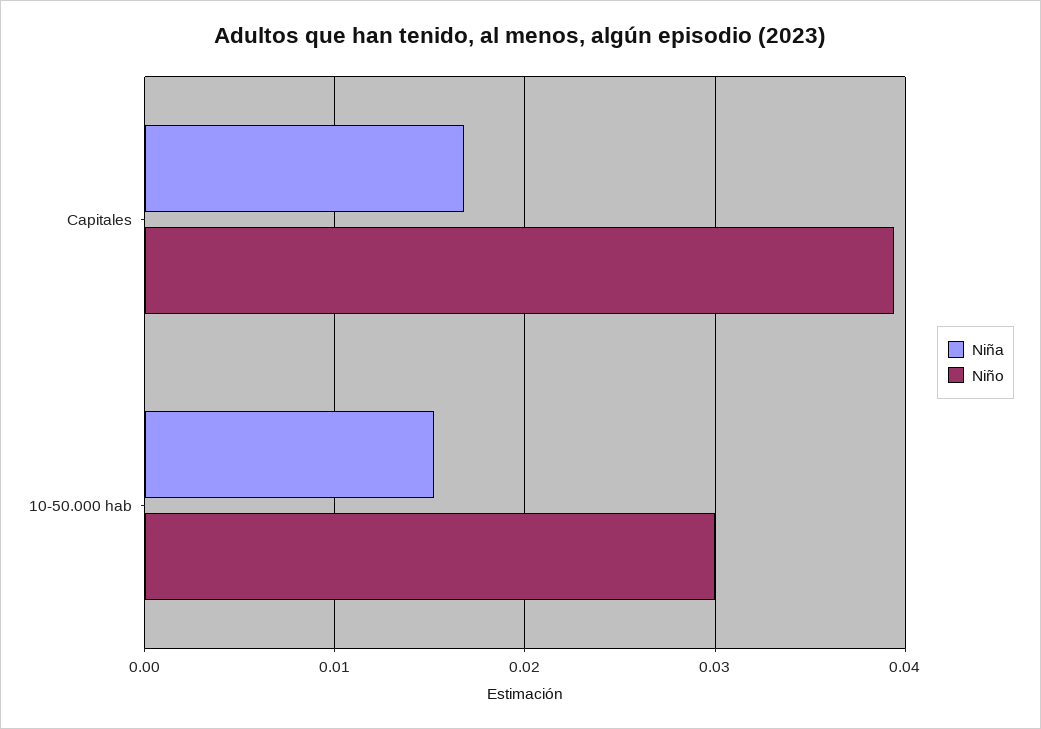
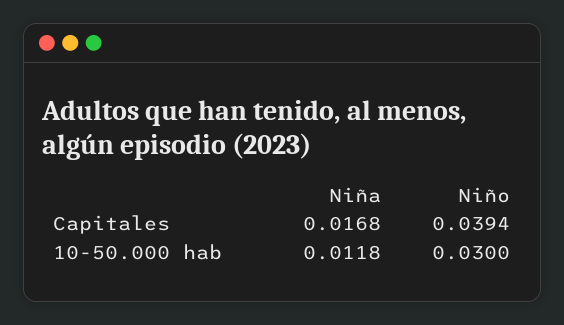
  {
    "Niña": {
      "Capitales": 0.0168,
-     "10-50.000 hab": 0.015
+     "10-50.000 hab": 0.0118
    },
    "Niño": {
      "Capitales": 0.0394,
      "10-50.000 hab": 0.03
    }
  }

